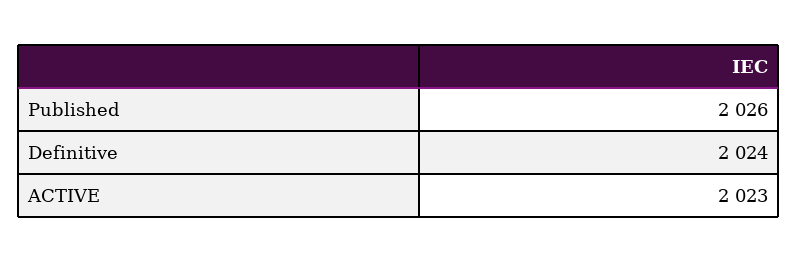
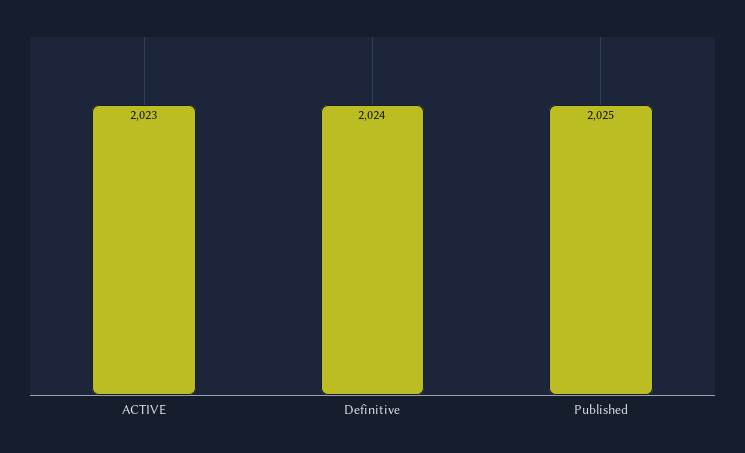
  {
-   "Published": 2026,
+   "Published": 2025,
    "Definitive": 2024,
    "ACTIVE": 2023
  }

